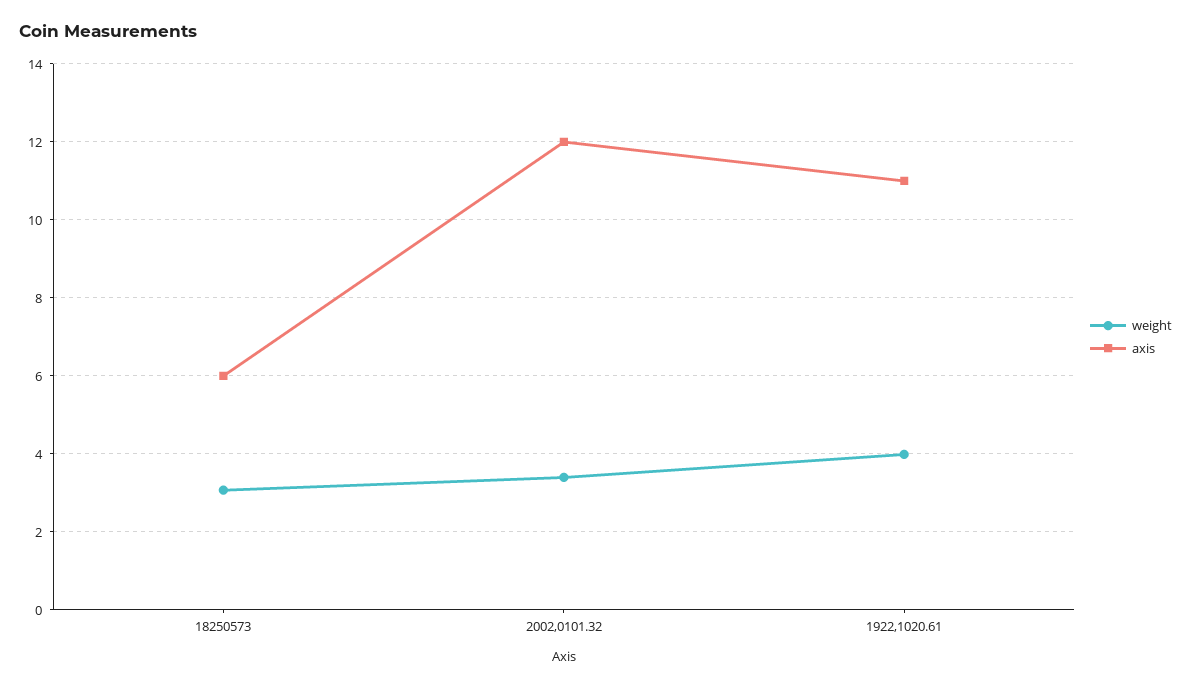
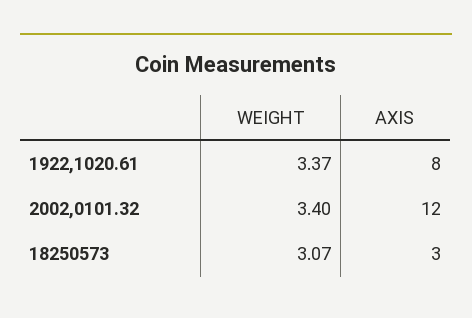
  {
    "weight": {
      "18250573": 3.07,
      "2002,0101.32": 3.4,
-     "1922,1020.61": 4
+     "1922,1020.61": 3.37
    },
    "axis": {
-     "18250573": 6,
+     "18250573": 3,
      "2002,0101.32": 12,
-     "1922,1020.61": 11
+     "1922,1020.61": 8
    }
  }

